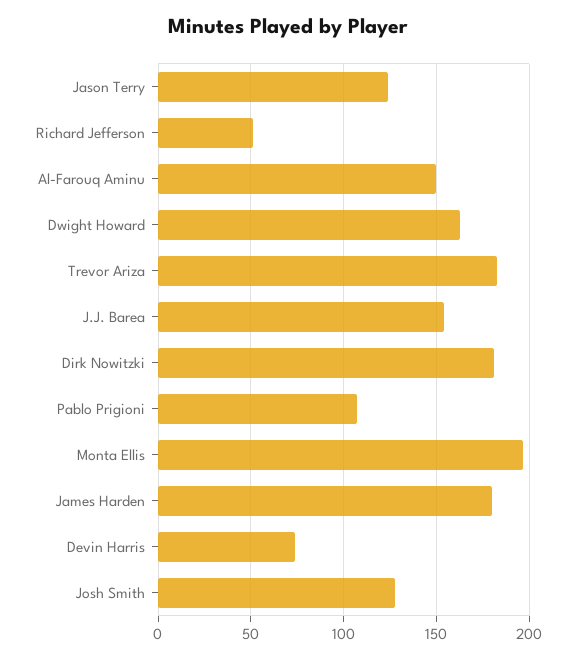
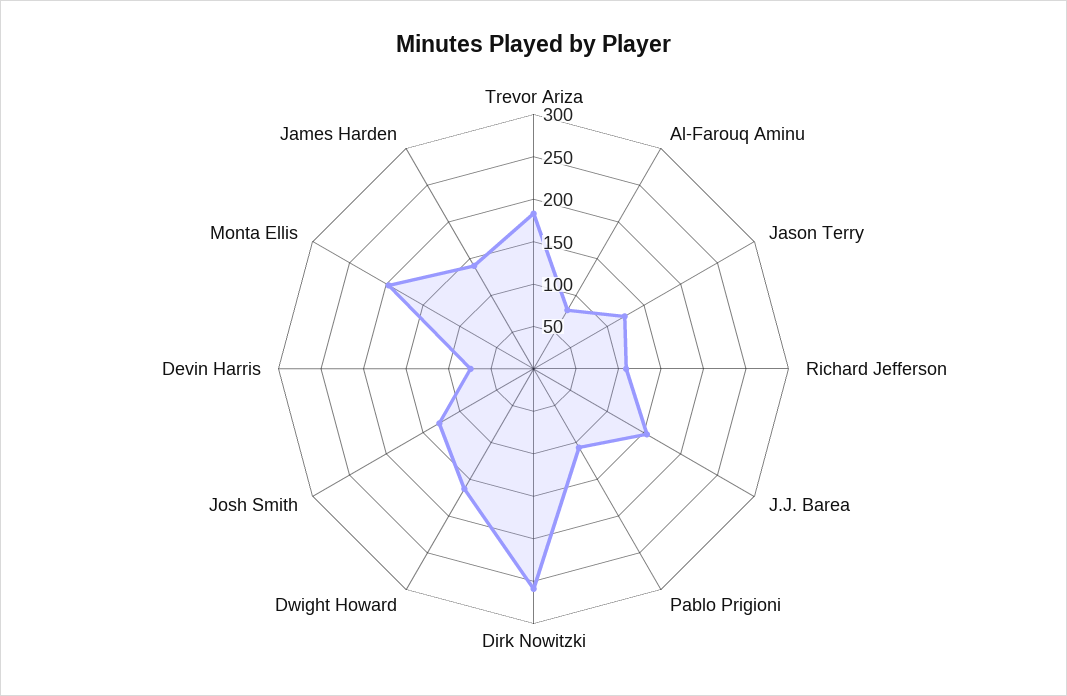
  {
    "Jason Terry": 125,
-   "Richard Jefferson": 50,
+   "Richard Jefferson": 110,
-   "Al-Farouq Aminu": 150,
+   "Al-Farouq Aminu": 80,
    "Dwight Howard": 165,
    "Trevor Ariza": 185,
    "J.J. Barea": 155,
-   "Dirk Nowitzki": 180,
+   "Dirk Nowitzki": 260,
    "Pablo Prigioni": 105,
    "Monta Ellis": 195,
-   "James Harden": 180,
+   "James Harden": 140,
    "Devin Harris": 75,
    "Josh Smith": 130
  }

